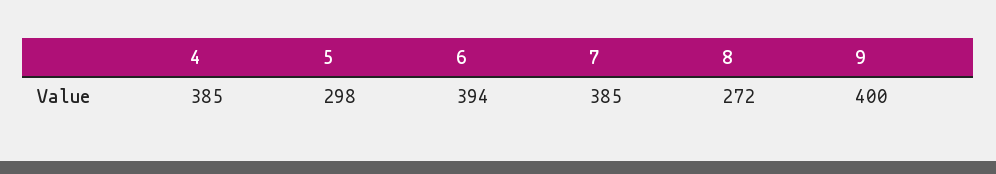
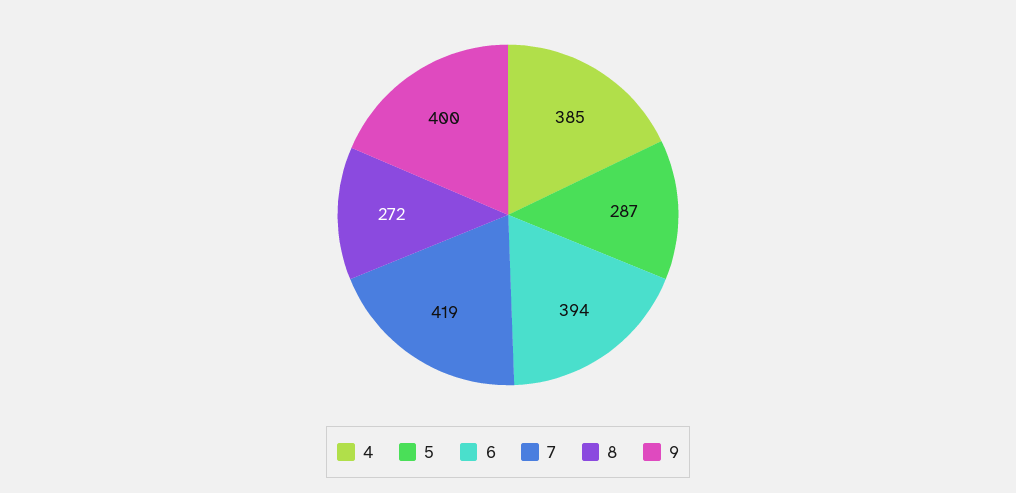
  {
    "4": 385,
-   "5": 298,
+   "5": 287,
    "6": 394,
-   "7": 385,
+   "7": 419,
    "8": 272,
    "9": 400
  }

